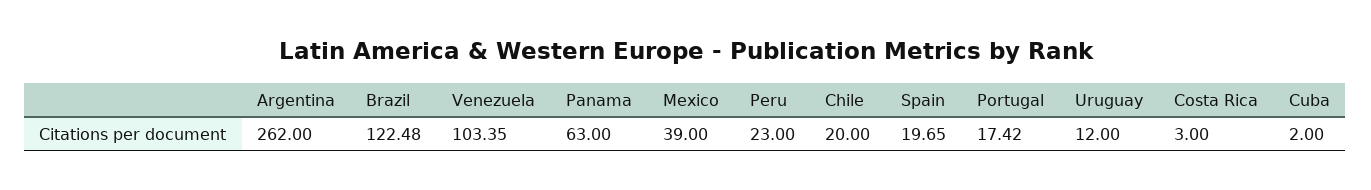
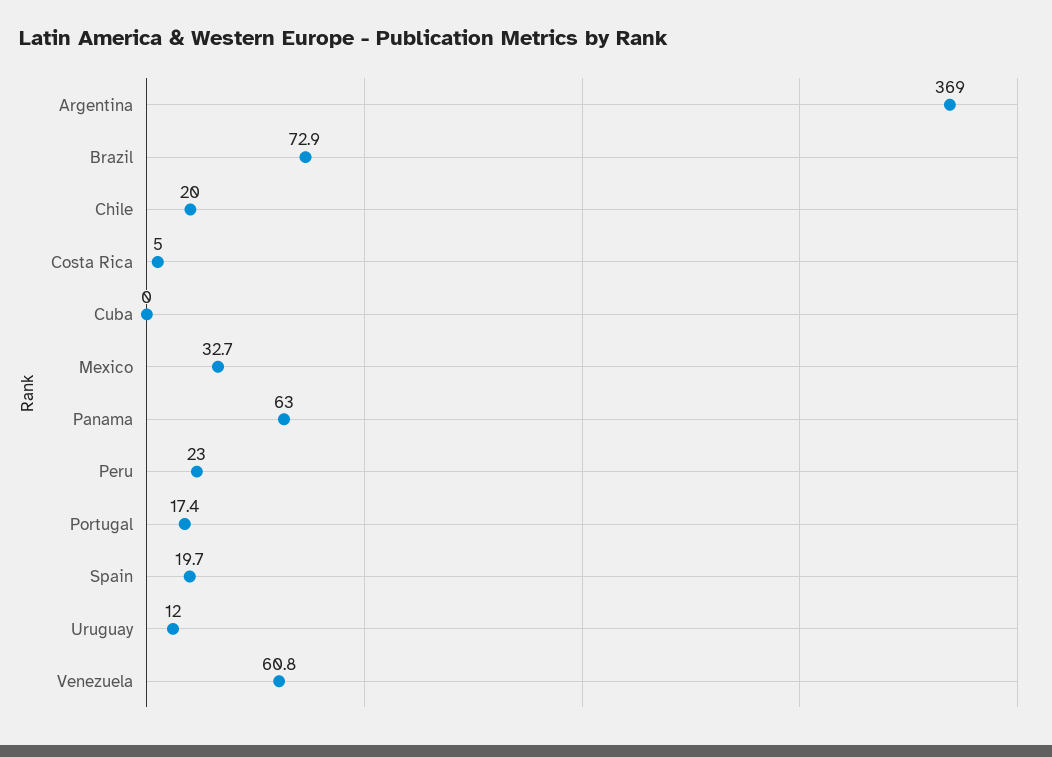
  {
-   "Argentina": 262,
+   "Argentina": 369,
-   "Brazil": 122.48,
+   "Brazil": 72.9,
-   "Venezuela": 103.35,
+   "Venezuela": 60.8,
    "Panama": 63,
-   "Mexico": 39,
+   "Mexico": 32.7,
    "Peru": 23,
    "Chile": 20,
    "Spain": 19.65,
    "Portugal": 17.42,
    "Uruguay": 12,
-   "Costa Rica": 3,
+   "Costa Rica": 5,
-   "Cuba": 2
+   "Cuba": 0
  }

